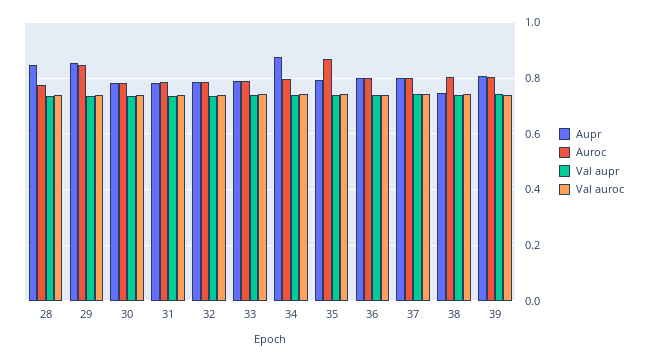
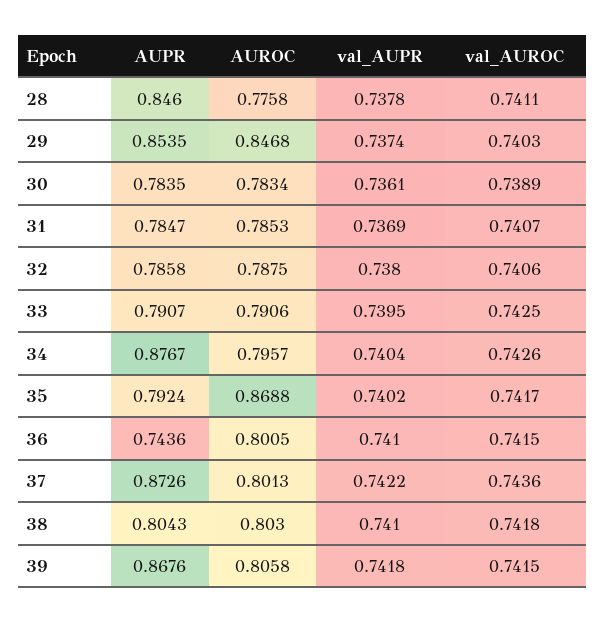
  {
    "Aupr": {
      "28": 0.846,
      "29": 0.8535,
      "30": 0.7835,
      "31": 0.7847,
      "32": 0.7858,
      "33": 0.7907,
      "34": 0.8767,
      "35": 0.7924,
-     "36": 0.8,
+     "36": 0.7436,
-     "37": 0.8,
+     "37": 0.8726,
-     "38": 0.75,
+     "38": 0.8043,
-     "39": 0.8
+     "39": 0.8676
    },
    "Auroc": {
      "28": 0.7758,
      "29": 0.8468,
      "30": 0.7834,
      "31": 0.7853,
      "32": 0.7875,
      "33": 0.7906,
      "34": 0.7957,
      "35": 0.8688,
      "36": 0.8005,
      "37": 0.8013,
      "38": 0.803,
      "39": 0.8058
    },
    "Val aupr": {
      "28": 0.7378,
      "29": 0.7374,
      "30": 0.7361,
      "31": 0.7369,
      "32": 0.738,
      "33": 0.7395,
      "34": 0.7404,
      "35": 0.7402,
      "36": 0.741,
      "37": 0.7422,
      "38": 0.741,
      "39": 0.7418
    },
    "Val auroc": {
      "28": 0.7411,
      "29": 0.7403,
      "30": 0.7389,
      "31": 0.7407,
      "32": 0.7406,
      "33": 0.7425,
      "34": 0.7426,
      "35": 0.7417,
      "36": 0.7415,
      "37": 0.7436,
      "38": 0.7418,
      "39": 0.7415
    }
  }

